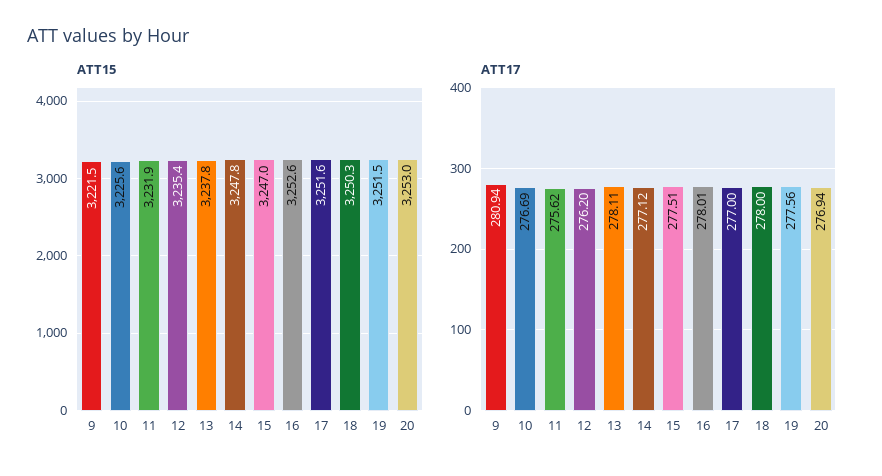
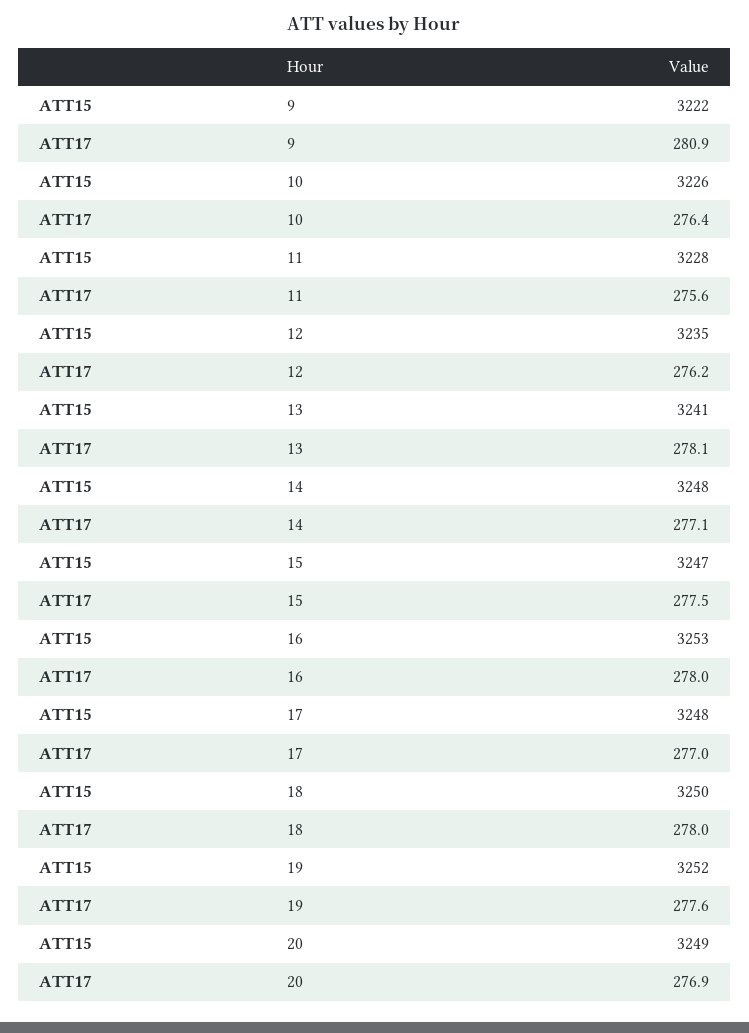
  {
    "ATT15": {
      "9": 3221.5,
      "10": 3225.6,
-     "11": 3231.9,
+     "11": 3228,
      "12": 3235.4,
-     "13": 3237.8,
+     "13": 3241,
      "14": 3247.8,
      "15": 3247,
      "16": 3252.6,
-     "17": 3251.6,
+     "17": 3248,
      "18": 3250.3,
      "19": 3251.5,
-     "20": 3253
+     "20": 3249
    },
    "ATT17": {
      "9": 280.94,
-     "10": 276.69,
+     "10": 276.4,
      "11": 275.62,
      "12": 276.2,
      "13": 278.11,
      "14": 277.12,
      "15": 277.51,
      "16": 278.01,
      "17": 277,
      "18": 278,
      "19": 277.56,
      "20": 276.94
    }
  }

